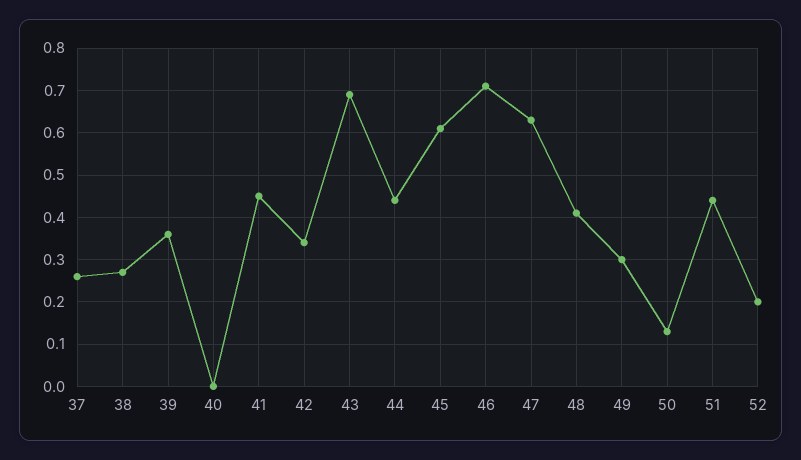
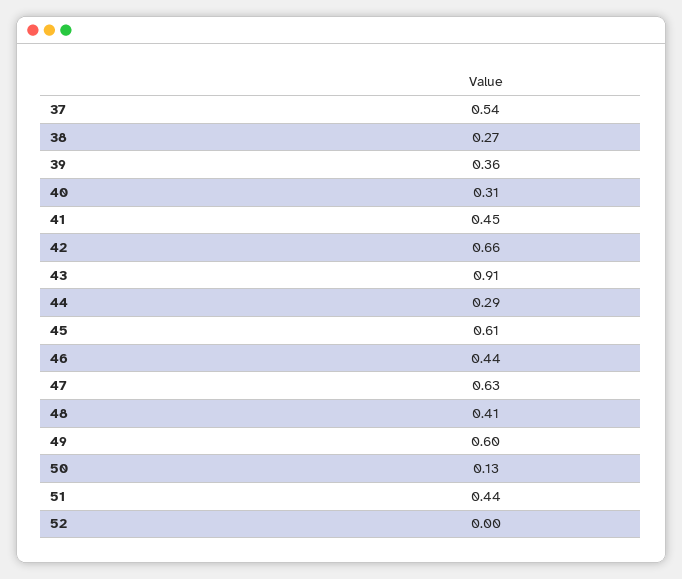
  {
-   "37": 0.25,
+   "37": 0.54,
    "38": 0.27,
    "39": 0.36,
-   "40": 0,
+   "40": 0.31,
    "41": 0.45,
-   "42": 0.35,
+   "42": 0.66,
-   "43": 0.7,
+   "43": 0.91,
-   "44": 0.45,
+   "44": 0.29,
    "45": 0.61,
-   "46": 0.7,
+   "46": 0.44,
    "47": 0.63,
    "48": 0.41,
-   "49": 0.3,
+   "49": 0.6,
    "50": 0.13,
    "51": 0.44,
-   "52": 0.2
+   "52": 0
  }

